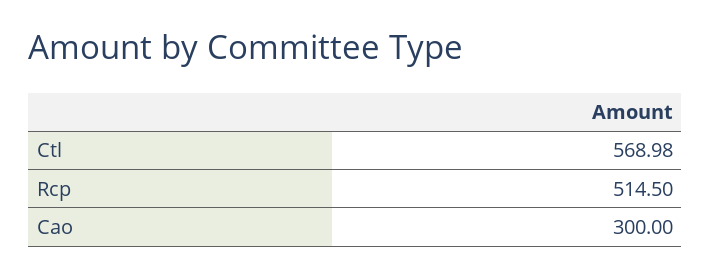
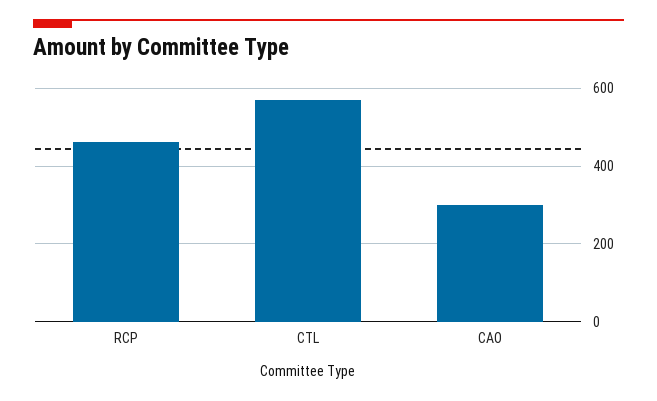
  {
    "Ctl": 568.98,
-   "Rcp": 514.5,
+   "Rcp": 460,
    "Cao": 300
  }

